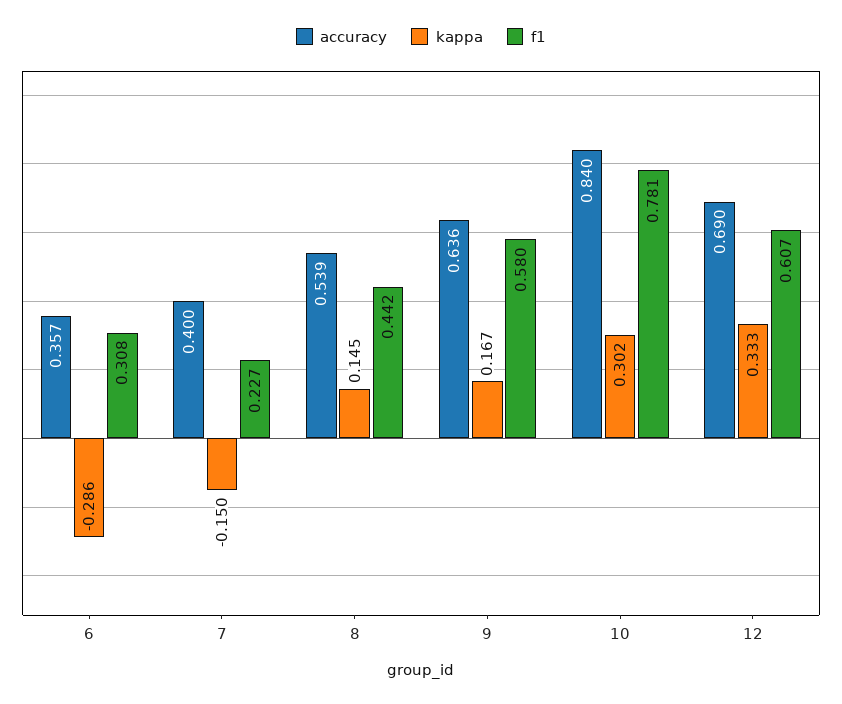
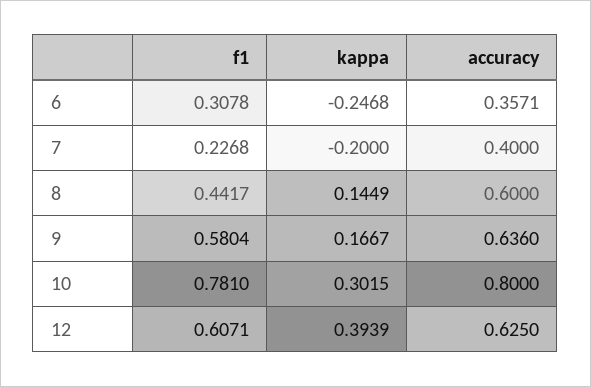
  {
    "accuracy": {
      "6": 0.3571,
      "7": 0.4,
-     "8": 0.539,
+     "8": 0.6,
      "9": 0.636,
-     "10": 0.84,
+     "10": 0.8,
-     "12": 0.69
+     "12": 0.625
    },
    "kappa": {
-     "6": -0.286,
+     "6": -0.2468,
-     "7": -0.15,
+     "7": -0.2,
      "8": 0.1449,
      "9": 0.1667,
      "10": 0.3015,
-     "12": 0.333
+     "12": 0.3939
    },
    "f1": {
      "6": 0.3078,
      "7": 0.2268,
      "8": 0.4417,
      "9": 0.5804,
      "10": 0.781,
      "12": 0.6071
    }
  }

